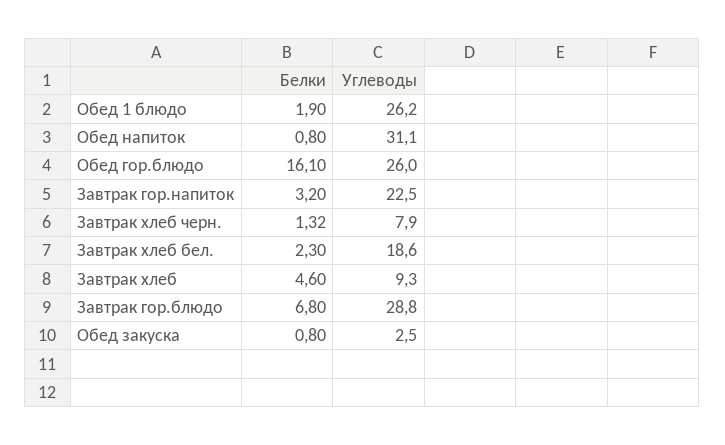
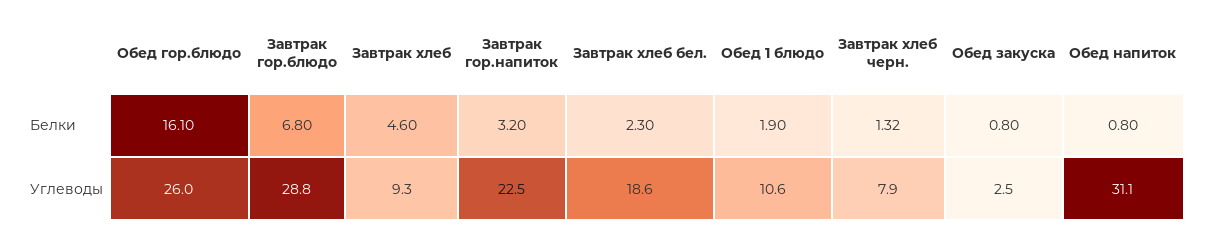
  {
    "Белки": {
      "Обед 1 блюдо": 1.9,
      "Обед напиток": 0.8,
      "Обед гор.блюдо": 16.1,
      "Завтрак гор.напиток": 3.2,
      "Завтрак хлеб черн.": 1.32,
      "Завтрак хлеб бел.": 2.3,
      "Завтрак хлеб": 4.6,
      "Завтрак гор.блюдо": 6.8,
      "Обед закуска": 0.8
    },
    "Углеводы": {
-     "Обед 1 блюдо": 26.2,
+     "Обед 1 блюдо": 10.6,
      "Обед напиток": 31.1,
      "Обед гор.блюдо": 26,
      "Завтрак гор.напиток": 22.5,
      "Завтрак хлеб черн.": 7.9,
      "Завтрак хлеб бел.": 18.6,
      "Завтрак хлеб": 9.3,
      "Завтрак гор.блюдо": 28.8,
      "Обед закуска": 2.5
    }
  }

